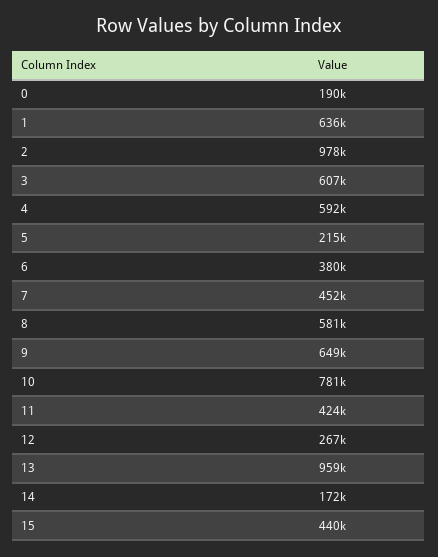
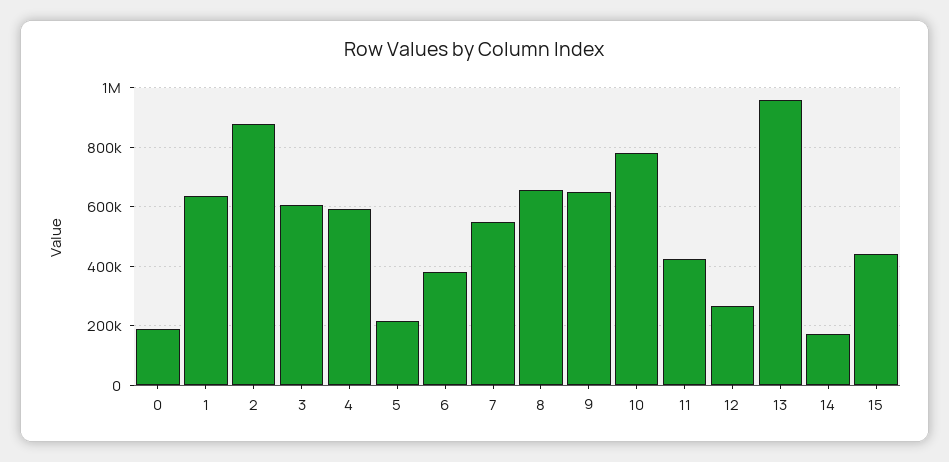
  {
    "0": 190000,
    "1": 636000,
-   "2": 978000,
+   "2": 875000,
    "3": 607000,
    "4": 592000,
    "5": 215000,
    "6": 380000,
-   "7": 452000,
+   "7": 550000,
-   "8": 581000,
+   "8": 650000,
    "9": 649000,
    "10": 781000,
    "11": 424000,
    "12": 267000,
    "13": 959000,
    "14": 172000,
    "15": 440000
  }

